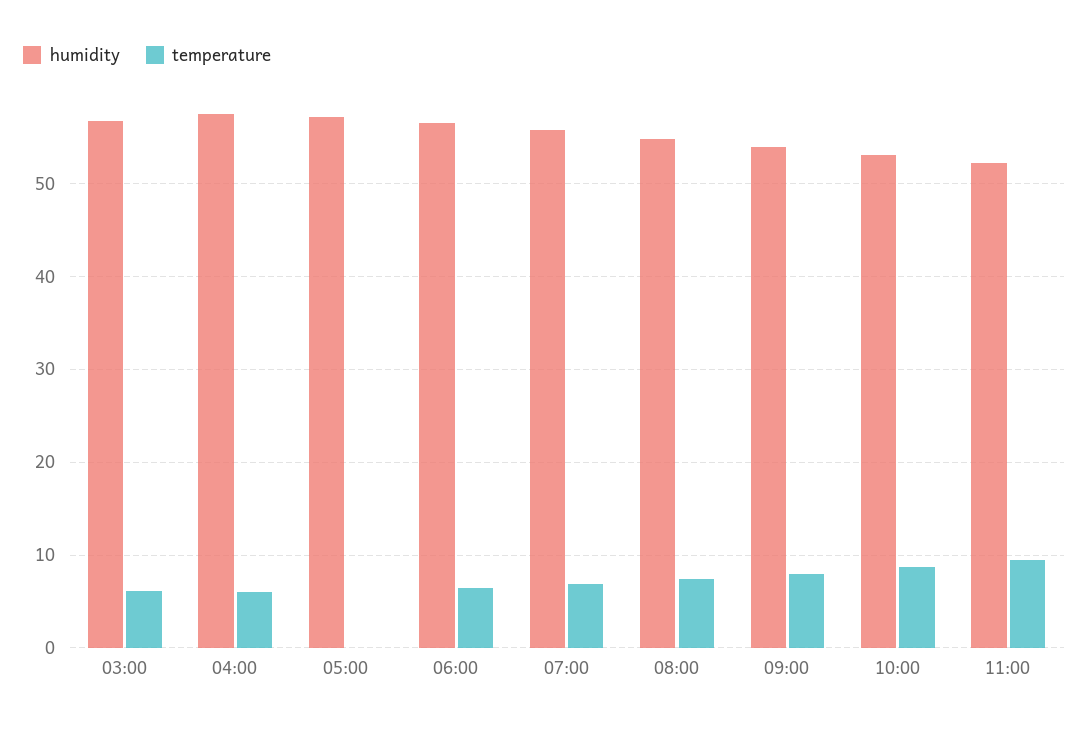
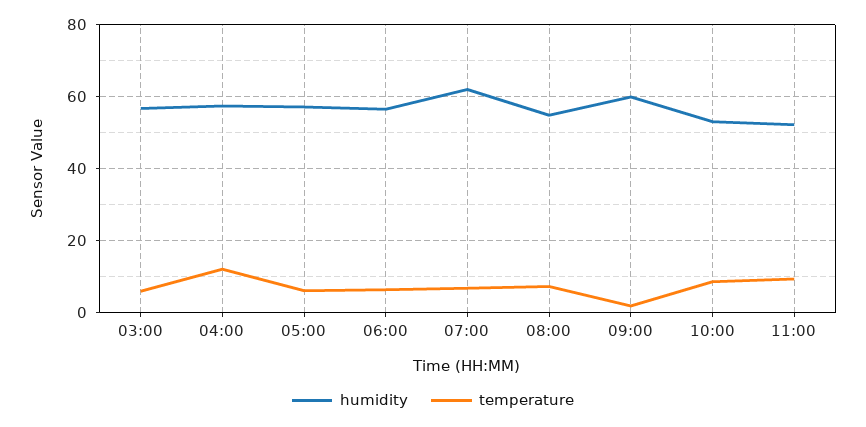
  {
    "humidity": {
      "03:00": 57,
      "04:00": 58,
      "05:00": 57,
      "06:00": 57,
-     "07:00": 56,
+     "07:00": 62,
      "08:00": 55,
-     "09:00": 54,
+     "09:00": 60,
      "10:00": 53,
      "11:00": 52
    },
    "temperature": {
      "03:00": 6,
-     "04:00": 6,
+     "04:00": 12,
-     "05:00": 0,
+     "05:00": 6,
      "06:00": 7,
      "07:00": 7,
      "08:00": 7,
-     "09:00": 8,
+     "09:00": 2,
      "10:00": 9,
      "11:00": 10
    }
  }

